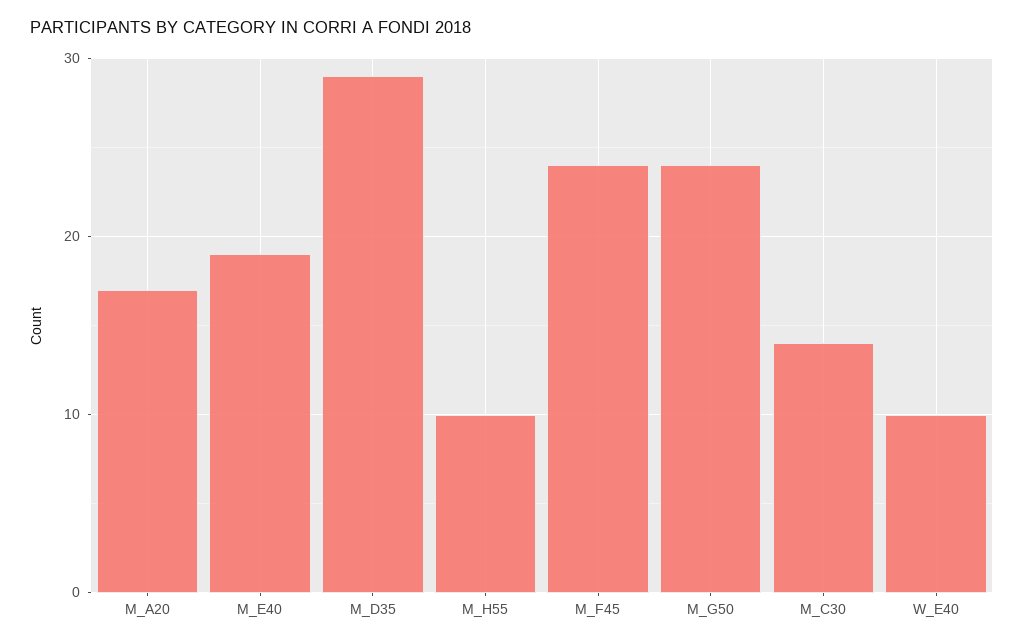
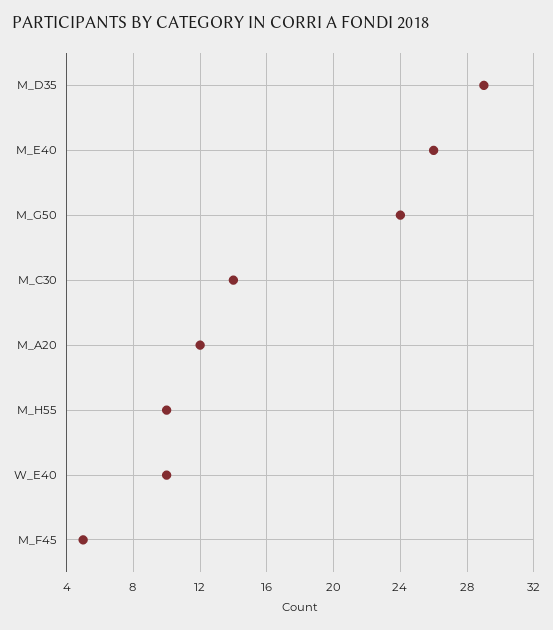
  {
-   "M_A20": 17,
+   "M_A20": 12,
-   "M_E40": 19,
+   "M_E40": 26,
    "M_D35": 29,
    "M_H55": 10,
-   "M_F45": 24,
+   "M_F45": 5,
    "M_G50": 24,
    "M_C30": 14,
    "W_E40": 10
  }

